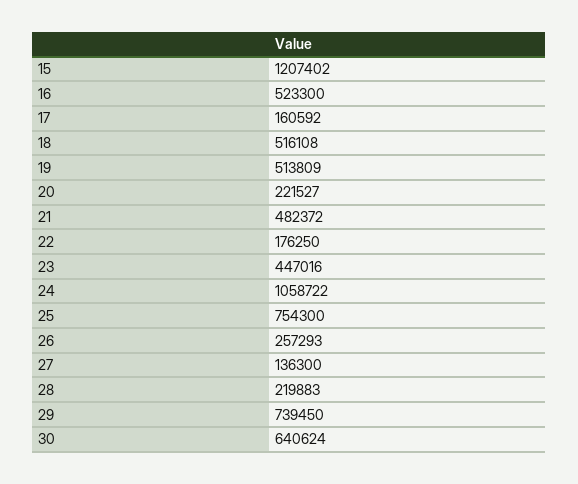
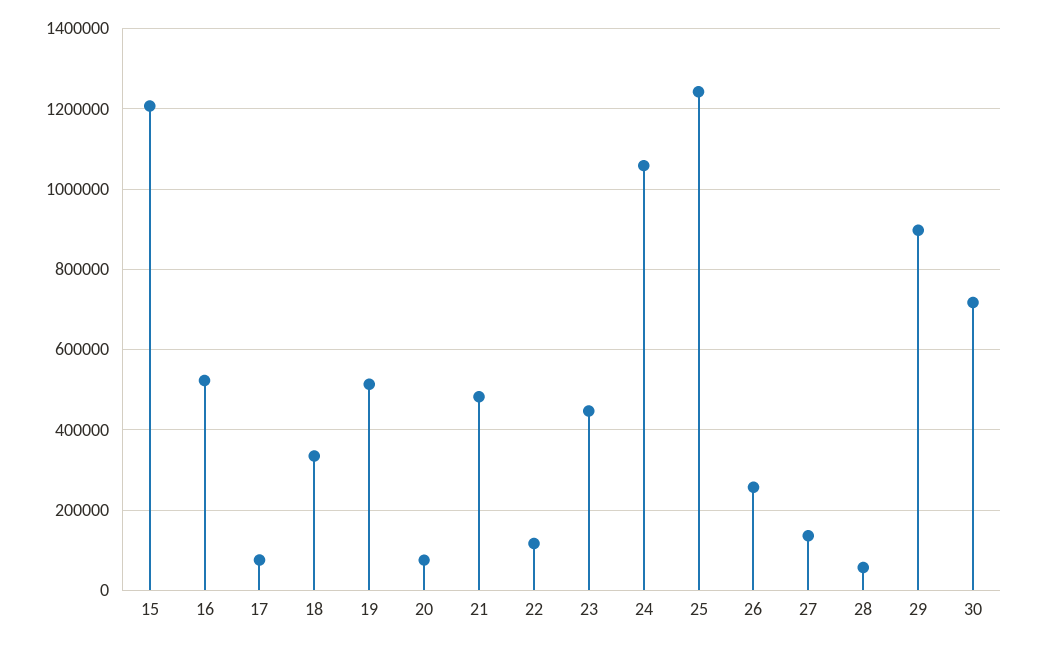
  {
    "15": 1207402,
    "16": 523300,
-   "17": 160592,
+   "17": 80000,
-   "18": 516108,
+   "18": 340000,
    "19": 513809,
-   "20": 221527,
+   "20": 80000,
    "21": 482372,
-   "22": 176250,
+   "22": 120000,
    "23": 447016,
    "24": 1058722,
-   "25": 754300,
+   "25": 1240000,
    "26": 257293,
    "27": 136300,
-   "28": 219883,
+   "28": 60000,
-   "29": 739450,
+   "29": 900000,
-   "30": 640624
+   "30": 720000
  }

